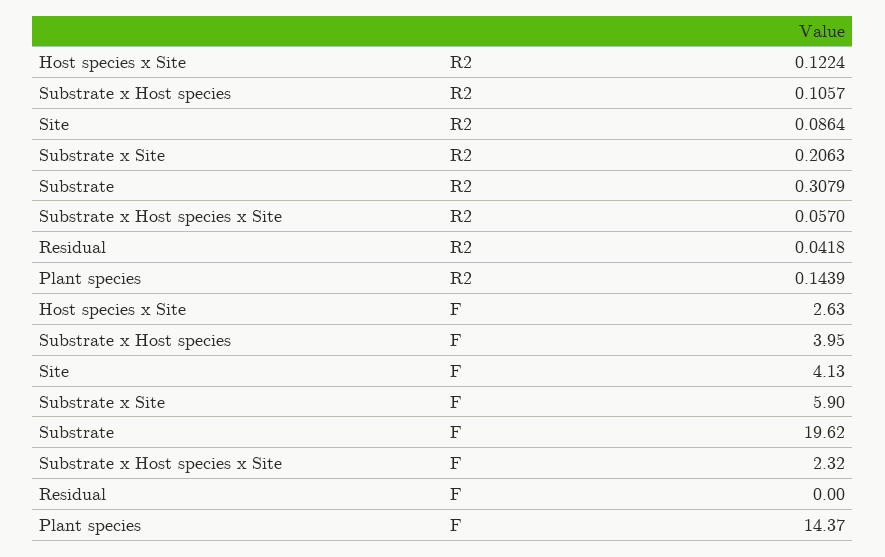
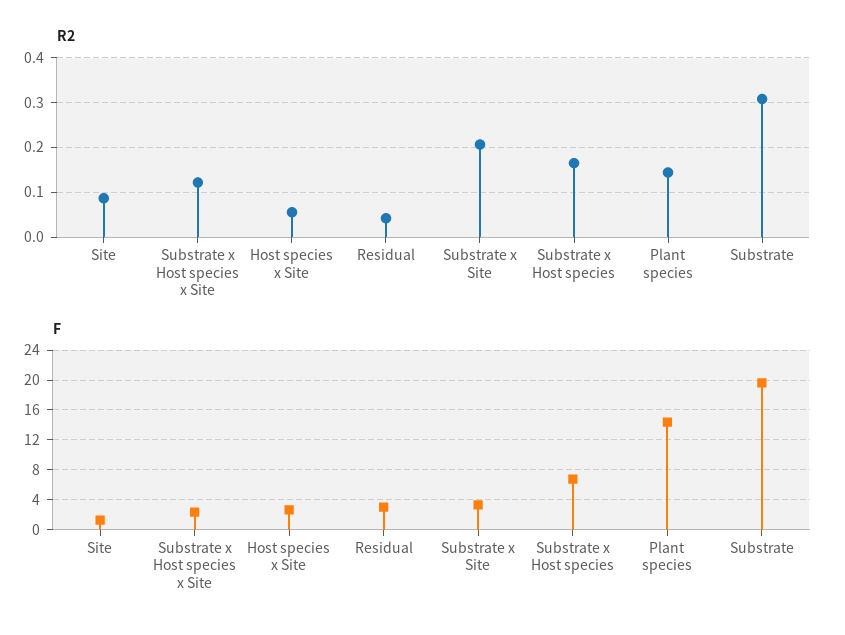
  {
    "R2": {
-     "Host species x Site": 0.1224,
+     "Host species x Site": 0.06,
-     "Substrate x Host species": 0.1057,
+     "Substrate x Host species": 0.16,
      "Site": 0.0864,
      "Substrate x Site": 0.2063,
      "Substrate": 0.3079,
-     "Substrate x Host species x Site": 0.057,
+     "Substrate x Host species x Site": 0.12,
      "Residual": 0.0418,
      "Plant species": 0.1439
    },
    "F": {
      "Host species x Site": 2.63,
-     "Substrate x Host species": 3.95,
+     "Substrate x Host species": 7,
-     "Site": 4.13,
+     "Site": 1,
-     "Substrate x Site": 5.9,
+     "Substrate x Site": 3,
      "Substrate": 19.62,
      "Substrate x Host species x Site": 2.32,
-     "Residual": 0,
+     "Residual": 3,
      "Plant species": 14.37
    }
  }

